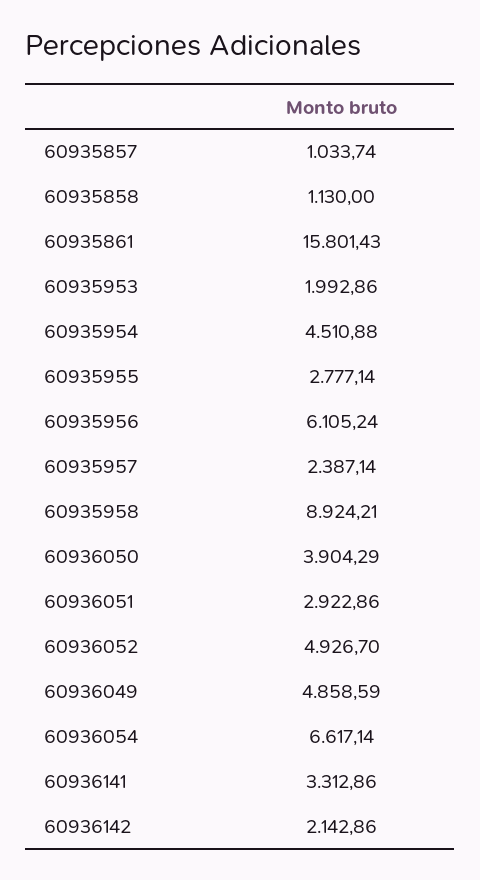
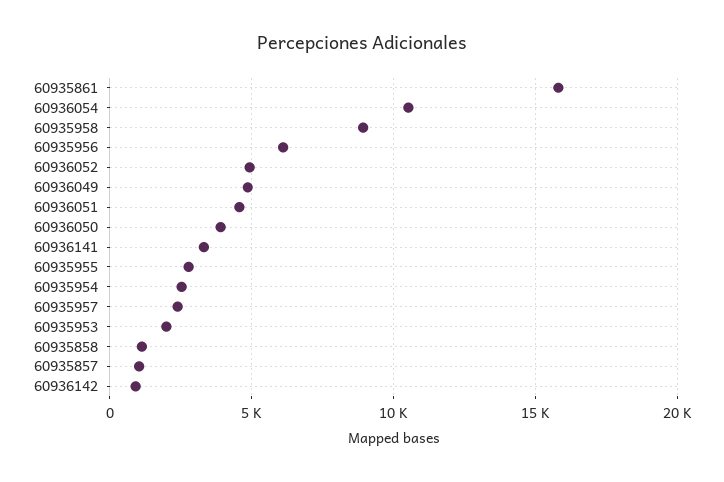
  {
    "60935857": 1033.74,
    "60935858": 1130,
    "60935861": 15801.43,
    "60935953": 1992.86,
-   "60935954": 4510.88,
+   "60935954": 2500,
    "60935955": 2777.14,
    "60935956": 6105.24,
    "60935957": 2387.14,
    "60935958": 8924.21,
    "60936050": 3904.29,
-   "60936051": 2922.86,
+   "60936051": 4500,
    "60936052": 4926.7,
    "60936049": 4858.59,
-   "60936054": 6617.14,
+   "60936054": 10500,
    "60936141": 3312.86,
-   "60936142": 2142.86
+   "60936142": 1000
  }

